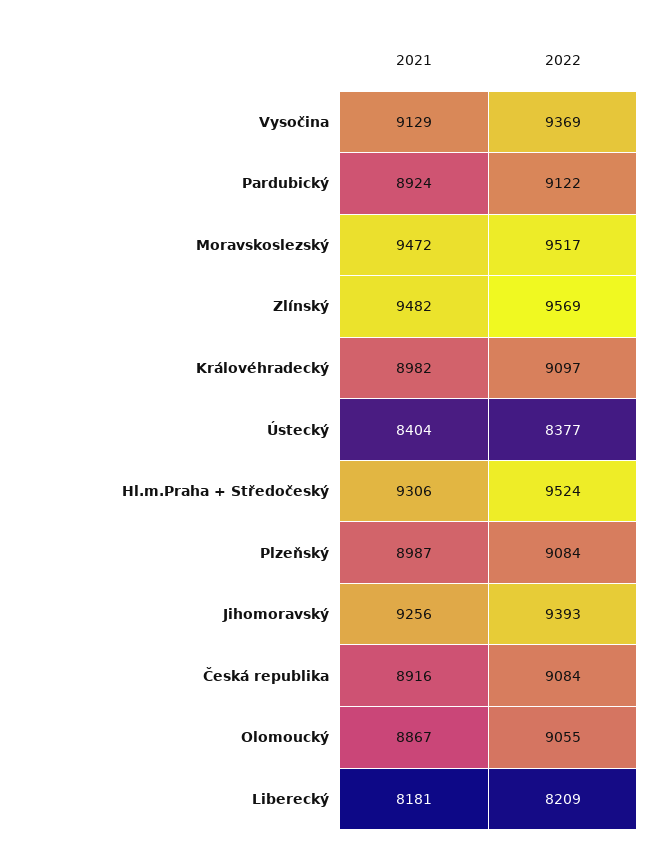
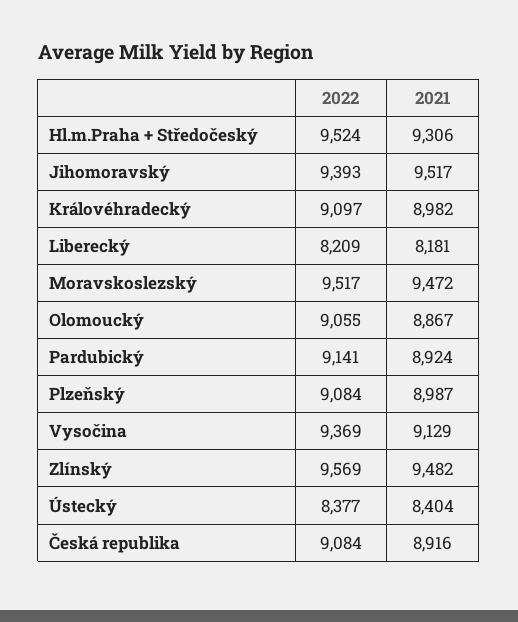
  {
    "2021": {
      "Vysočina": 9129,
      "Pardubický": 8924,
      "Moravskoslezský": 9472,
      "Zlínský": 9482,
      "Královéhradecký": 8982,
      "Ústecký": 8404,
      "Hl.m.Praha + Středočeský": 9306,
      "Plzeňský": 8987,
-     "Jihomoravský": 9256,
+     "Jihomoravský": 9517,
      "Česká republika": 8916,
      "Olomoucký": 8867,
      "Liberecký": 8181
    },
    "2022": {
      "Vysočina": 9369,
-     "Pardubický": 9122,
+     "Pardubický": 9141,
      "Moravskoslezský": 9517,
      "Zlínský": 9569,
      "Královéhradecký": 9097,
      "Ústecký": 8377,
      "Hl.m.Praha + Středočeský": 9524,
      "Plzeňský": 9084,
      "Jihomoravský": 9393,
      "Česká republika": 9084,
      "Olomoucký": 9055,
      "Liberecký": 8209
    }
  }

